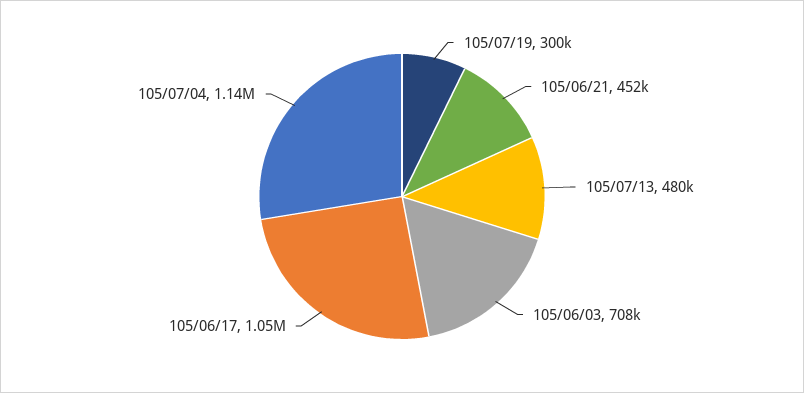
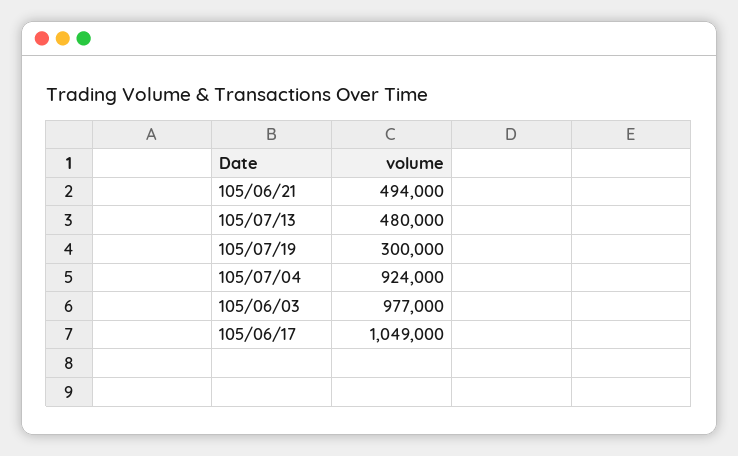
  {
    "105/07/19": 300000,
-   "105/06/21": 452000,
+   "105/06/21": 494000,
    "105/07/13": 480000,
-   "105/06/03": 708000,
+   "105/06/03": 977000,
    "105/06/17": 1049000,
-   "105/07/04": 1140000
+   "105/07/04": 924000
  }

